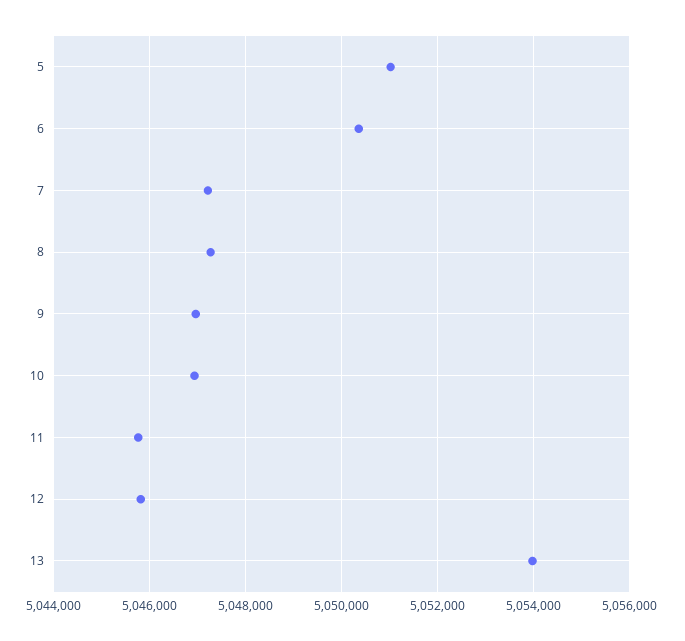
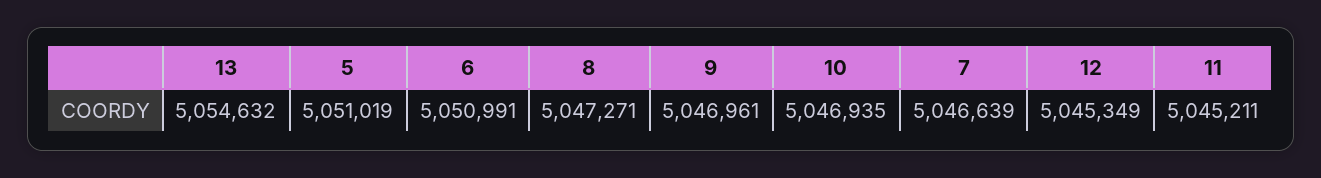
  {
    "5": 5051019,
-   "6": 5050400,
+   "6": 5050991,
-   "7": 5047200,
+   "7": 5046639,
    "8": 5047271,
    "9": 5046961,
    "10": 5046935,
-   "11": 5045800,
+   "11": 5045211,
-   "12": 5045800,
+   "12": 5045349,
-   "13": 5054000
+   "13": 5054632
  }

